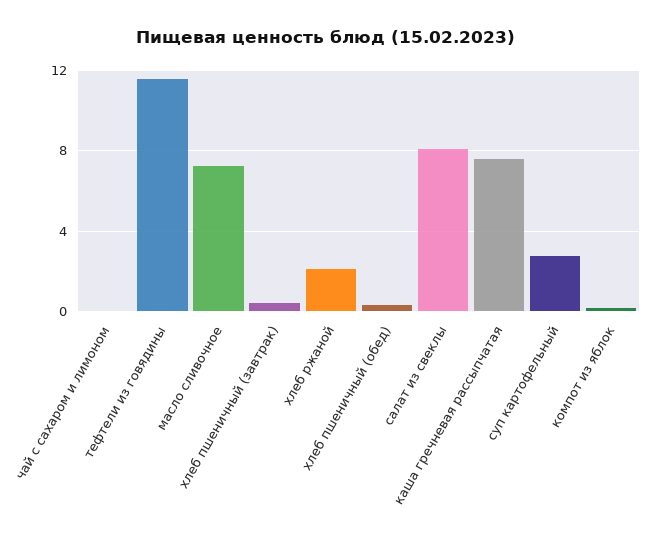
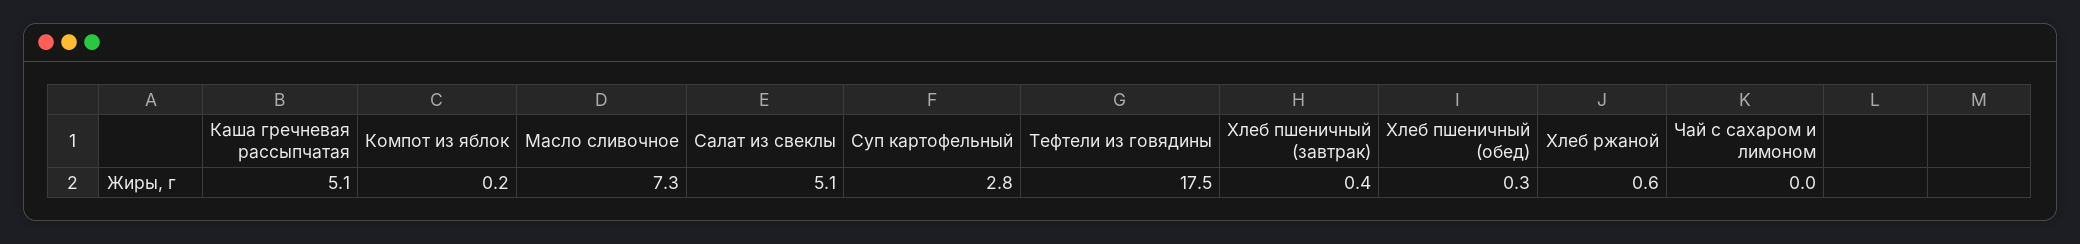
  {
    "чай с сахаром и лимоном": 0,
-   "тефтели из говядины": 11.5,
+   "тефтели из говядины": 17.5,
    "масло сливочное": 7.3,
    "хлеб пшеничный (завтрак)": 0.4,
-   "хлеб ржаной": 2,
+   "хлеб ржаной": 0.6,
    "хлеб пшеничный (обед)": 0.3,
-   "салат из свеклы": 8,
+   "салат из свеклы": 5.1,
-   "каша гречневая рассыпчатая": 7.5,
+   "каша гречневая рассыпчатая": 5.1,
    "суп картофельный": 2.8,
    "компот из яблок": 0.2
  }

